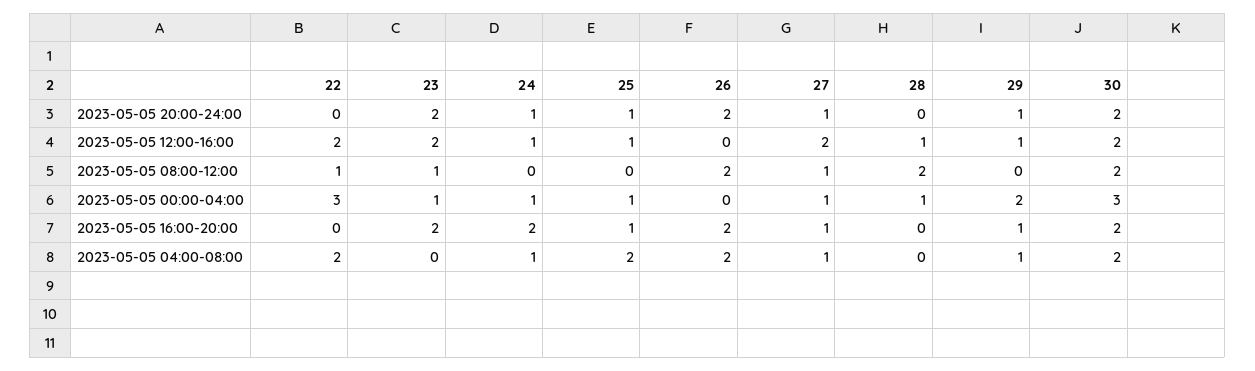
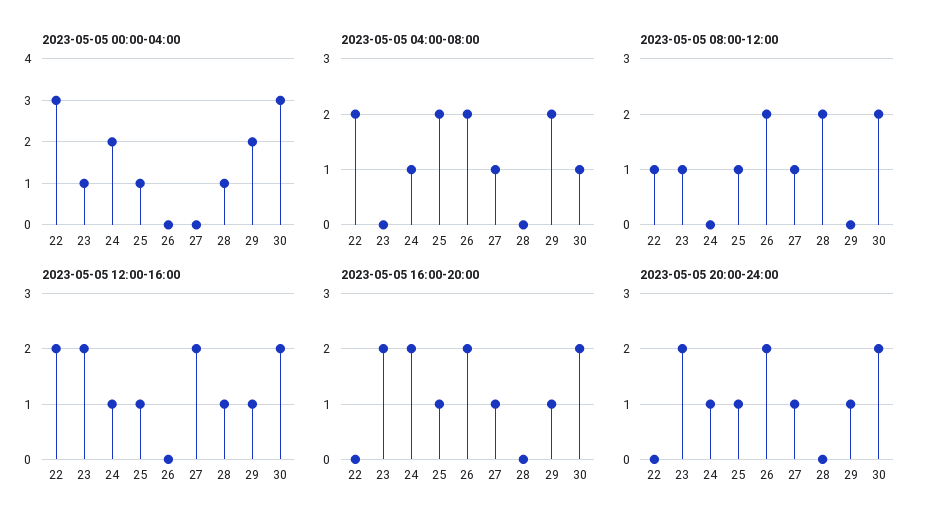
  {
    "2023-05-05 20:00-24:00": {
      "22": 0,
      "23": 2,
      "24": 1,
      "25": 1,
      "26": 2,
      "27": 1,
      "28": 0,
      "29": 1,
      "30": 2
    },
    "2023-05-05 12:00-16:00": {
      "22": 2,
      "23": 2,
      "24": 1,
      "25": 1,
      "26": 0,
      "27": 2,
      "28": 1,
      "29": 1,
      "30": 2
    },
    "2023-05-05 08:00-12:00": {
      "22": 1,
      "23": 1,
      "24": 0,
-     "25": 0,
+     "25": 1,
      "26": 2,
      "27": 1,
      "28": 2,
      "29": 0,
      "30": 2
    },
    "2023-05-05 00:00-04:00": {
      "22": 3,
      "23": 1,
-     "24": 1,
+     "24": 2,
      "25": 1,
      "26": 0,
-     "27": 1,
+     "27": 0,
      "28": 1,
      "29": 2,
      "30": 3
    },
    "2023-05-05 16:00-20:00": {
      "22": 0,
      "23": 2,
      "24": 2,
      "25": 1,
      "26": 2,
      "27": 1,
      "28": 0,
      "29": 1,
      "30": 2
    },
    "2023-05-05 04:00-08:00": {
      "22": 2,
      "23": 0,
      "24": 1,
      "25": 2,
      "26": 2,
      "27": 1,
      "28": 0,
-     "29": 1,
+     "29": 2,
-     "30": 2
+     "30": 1
    }
  }

